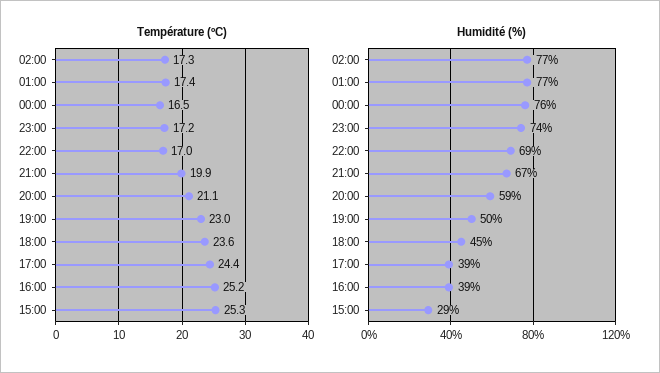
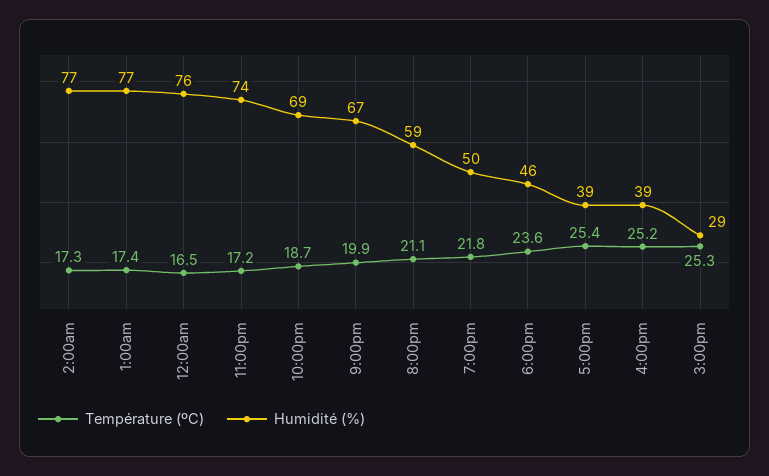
  {
    "Température (ºC)": {
      "02:00": 17.3,
      "01:00": 17.4,
      "00:00": 16.5,
      "23:00": 17.2,
-     "22:00": 17,
+     "22:00": 18.7,
      "21:00": 19.9,
      "20:00": 21.1,
-     "19:00": 23,
+     "19:00": 21.8,
      "18:00": 23.6,
-     "17:00": 24.4,
+     "17:00": 25.4,
      "16:00": 25.2,
      "15:00": 25.3
    },
    "Humidité (%)": {
      "02:00": 77,
      "01:00": 77,
      "00:00": 76,
      "23:00": 74,
      "22:00": 69,
      "21:00": 67,
      "20:00": 59,
      "19:00": 50,
-     "18:00": 45,
+     "18:00": 46,
      "17:00": 39,
      "16:00": 39,
      "15:00": 29
    }
  }

